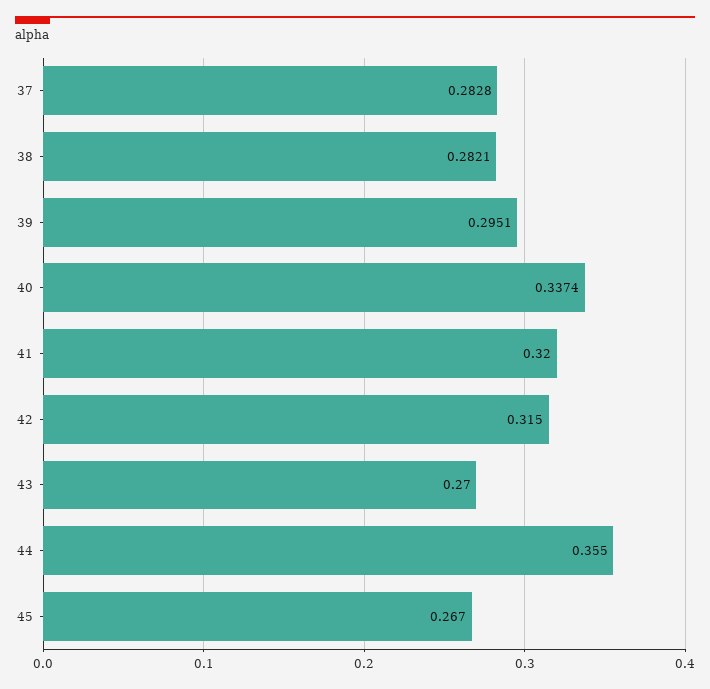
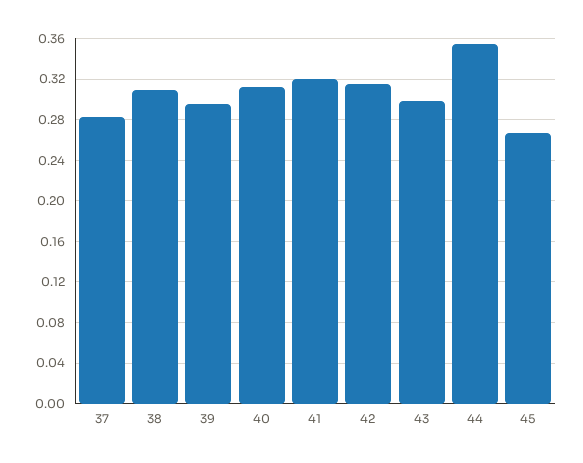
  {
    "37": 0.2828,
-   "38": 0.2821,
+   "38": 0.31,
    "39": 0.2951,
-   "40": 0.3374,
+   "40": 0.31,
    "41": 0.32,
    "42": 0.315,
-   "43": 0.27,
+   "43": 0.3,
    "44": 0.355,
    "45": 0.267
  }

